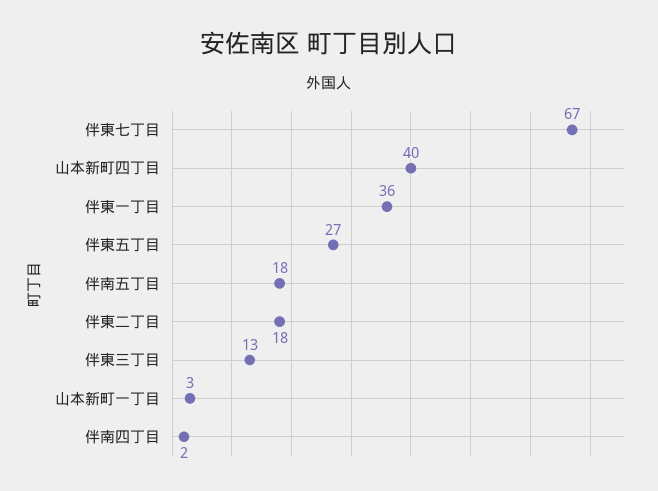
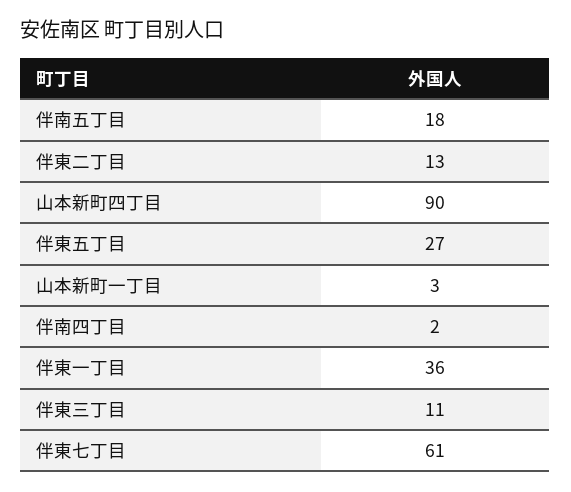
  {
-   "伴東七丁目": 67,
+   "伴東七丁目": 61,
-   "山本新町四丁目": 40,
+   "山本新町四丁目": 90,
    "伴東一丁目": 36,
    "伴東五丁目": 27,
    "伴南五丁目": 18,
-   "伴東二丁目": 18,
+   "伴東二丁目": 13,
-   "伴東三丁目": 13,
+   "伴東三丁目": 11,
    "山本新町一丁目": 3,
    "伴南四丁目": 2
  }

